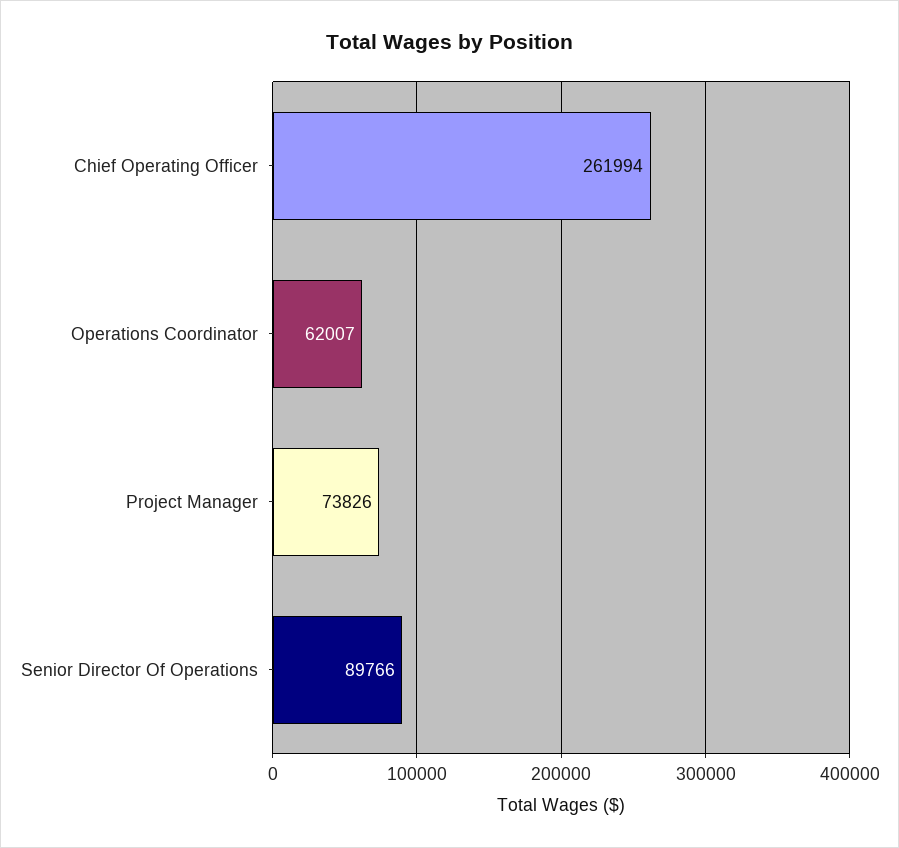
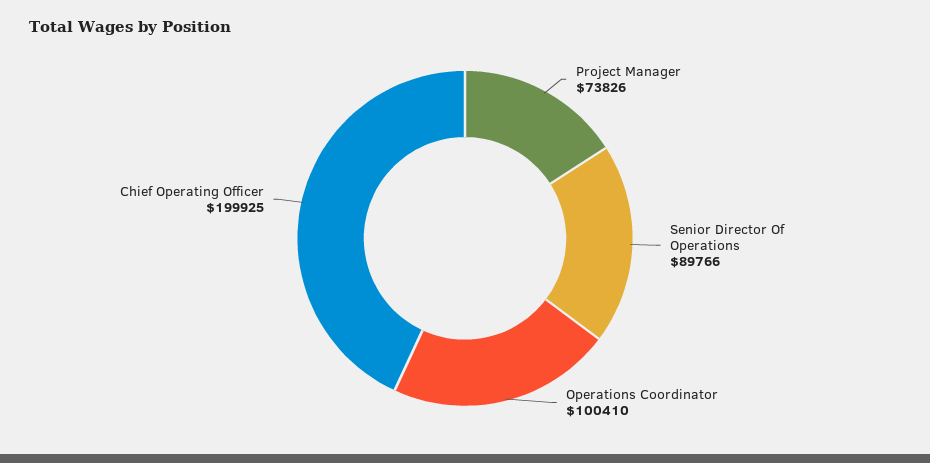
  {
-   "Chief Operating Officer": 261994,
+   "Chief Operating Officer": 199925,
-   "Operations Coordinator": 62007,
+   "Operations Coordinator": 100410,
    "Project Manager": 73826,
    "Senior Director Of Operations": 89766
  }

